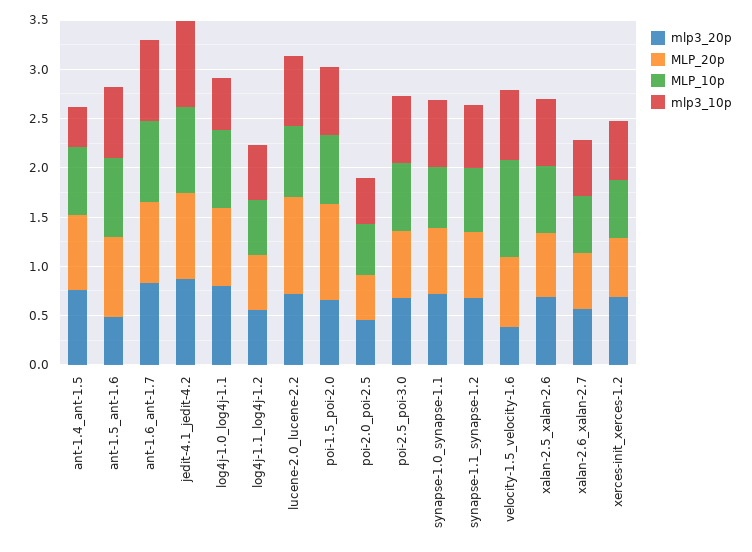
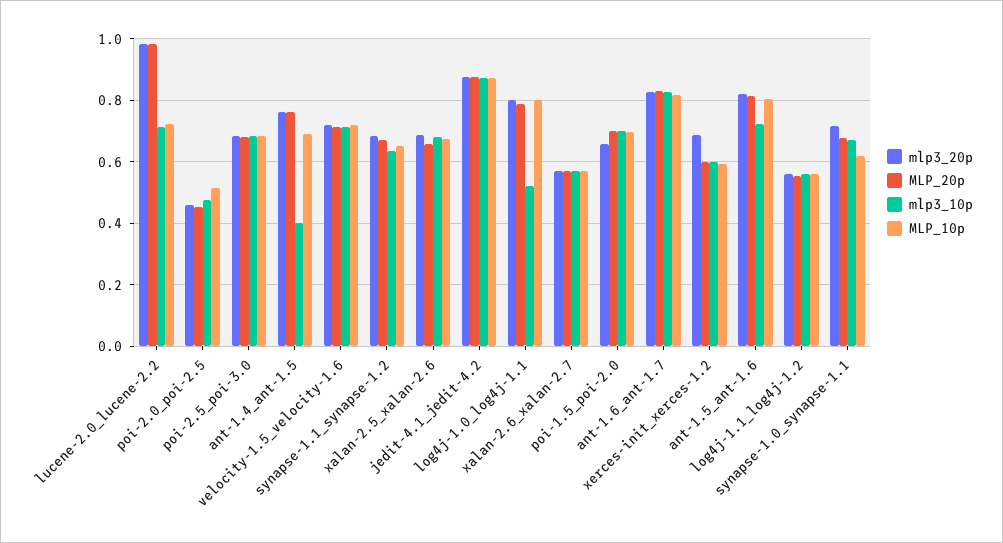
  {
    "mlp3_20p": {
      "ant-1.4_ant-1.5": 0.76,
-     "ant-1.5_ant-1.6": 0.5,
+     "ant-1.5_ant-1.6": 0.82,
      "ant-1.6_ant-1.7": 0.82,
      "jedit-4.1_jedit-4.2": 0.88,
      "log4j-1.0_log4j-1.1": 0.8,
      "log4j-1.1_log4j-1.2": 0.56,
-     "lucene-2.0_lucene-2.2": 0.7,
+     "lucene-2.0_lucene-2.2": 0.98,
      "poi-1.5_poi-2.0": 0.66,
      "poi-2.0_poi-2.5": 0.46,
      "poi-2.5_poi-3.0": 0.68,
      "synapse-1.0_synapse-1.1": 0.72,
      "synapse-1.1_synapse-1.2": 0.68,
-     "velocity-1.5_velocity-1.6": 0.4,
+     "velocity-1.5_velocity-1.6": 0.72,
      "xalan-2.5_xalan-2.6": 0.68,
      "xalan-2.6_xalan-2.7": 0.58,
      "xerces-init_xerces-1.2": 0.68
    },
    "MLP_20p": {
      "ant-1.4_ant-1.5": 0.76,
      "ant-1.5_ant-1.6": 0.82,
      "ant-1.6_ant-1.7": 0.82,
      "jedit-4.1_jedit-4.2": 0.88,
      "log4j-1.0_log4j-1.1": 0.78,
      "log4j-1.1_log4j-1.2": 0.56,
      "lucene-2.0_lucene-2.2": 0.98,
-     "poi-1.5_poi-2.0": 1,
+     "poi-1.5_poi-2.0": 0.7,
      "poi-2.0_poi-2.5": 0.46,
      "poi-2.5_poi-3.0": 0.68,
      "synapse-1.0_synapse-1.1": 0.68,
      "synapse-1.1_synapse-1.2": 0.68,
      "velocity-1.5_velocity-1.6": 0.72,
      "xalan-2.5_xalan-2.6": 0.66,
      "xalan-2.6_xalan-2.7": 0.56,
      "xerces-init_xerces-1.2": 0.6
    },
    "MLP_10p": {
      "ant-1.4_ant-1.5": 0.68,
      "ant-1.5_ant-1.6": 0.8,
      "ant-1.6_ant-1.7": 0.82,
      "jedit-4.1_jedit-4.2": 0.88,
      "log4j-1.0_log4j-1.1": 0.8,
      "log4j-1.1_log4j-1.2": 0.56,
      "lucene-2.0_lucene-2.2": 0.72,
      "poi-1.5_poi-2.0": 0.7,
      "poi-2.0_poi-2.5": 0.52,
      "poi-2.5_poi-3.0": 0.68,
      "synapse-1.0_synapse-1.1": 0.62,
      "synapse-1.1_synapse-1.2": 0.64,
-     "velocity-1.5_velocity-1.6": 1,
+     "velocity-1.5_velocity-1.6": 0.72,
      "xalan-2.5_xalan-2.6": 0.68,
      "xalan-2.6_xalan-2.7": 0.58,
      "xerces-init_xerces-1.2": 0.6
    },
    "mlp3_10p": {
      "ant-1.4_ant-1.5": 0.4,
      "ant-1.5_ant-1.6": 0.72,
      "ant-1.6_ant-1.7": 0.82,
      "jedit-4.1_jedit-4.2": 0.88,
      "log4j-1.0_log4j-1.1": 0.52,
      "log4j-1.1_log4j-1.2": 0.56,
      "lucene-2.0_lucene-2.2": 0.72,
      "poi-1.5_poi-2.0": 0.7,
      "poi-2.0_poi-2.5": 0.48,
      "poi-2.5_poi-3.0": 0.68,
      "synapse-1.0_synapse-1.1": 0.68,
      "synapse-1.1_synapse-1.2": 0.64,
      "velocity-1.5_velocity-1.6": 0.72,
      "xalan-2.5_xalan-2.6": 0.68,
      "xalan-2.6_xalan-2.7": 0.56,
      "xerces-init_xerces-1.2": 0.6
    }
  }

